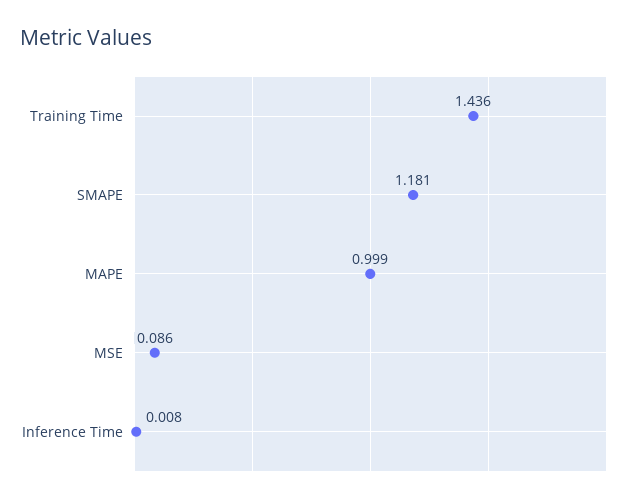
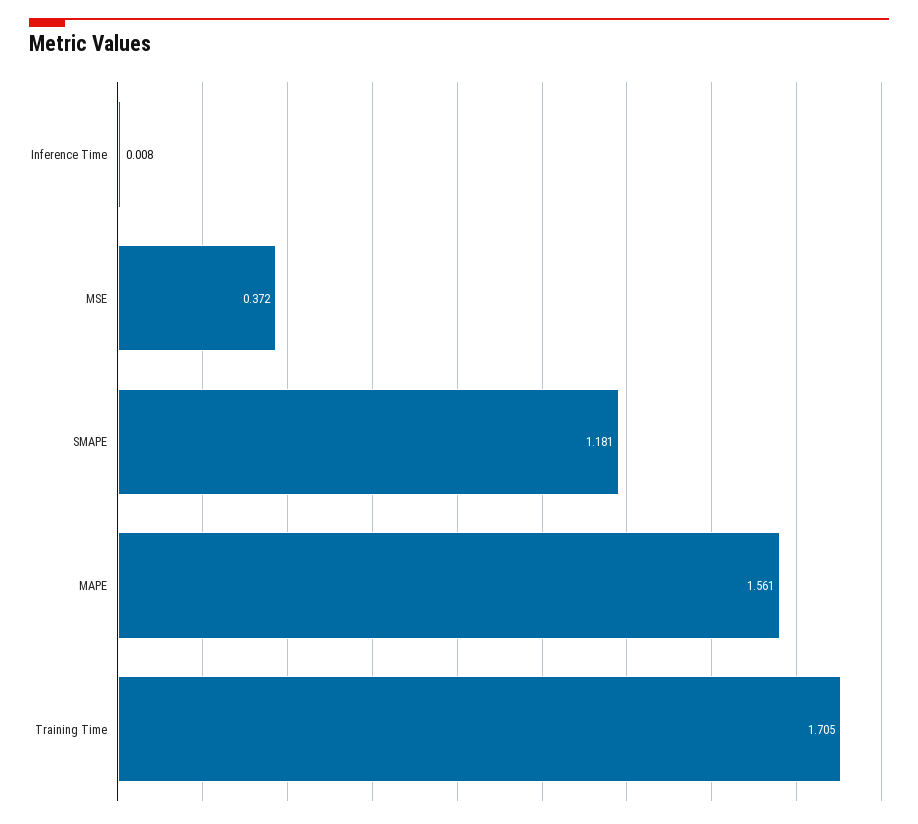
  {
-   "Training Time": 1.436,
+   "Training Time": 1.705,
    "SMAPE": 1.181,
-   "MAPE": 0.999,
+   "MAPE": 1.561,
-   "MSE": 0.086,
+   "MSE": 0.372,
    "Inference Time": 0.008
  }

